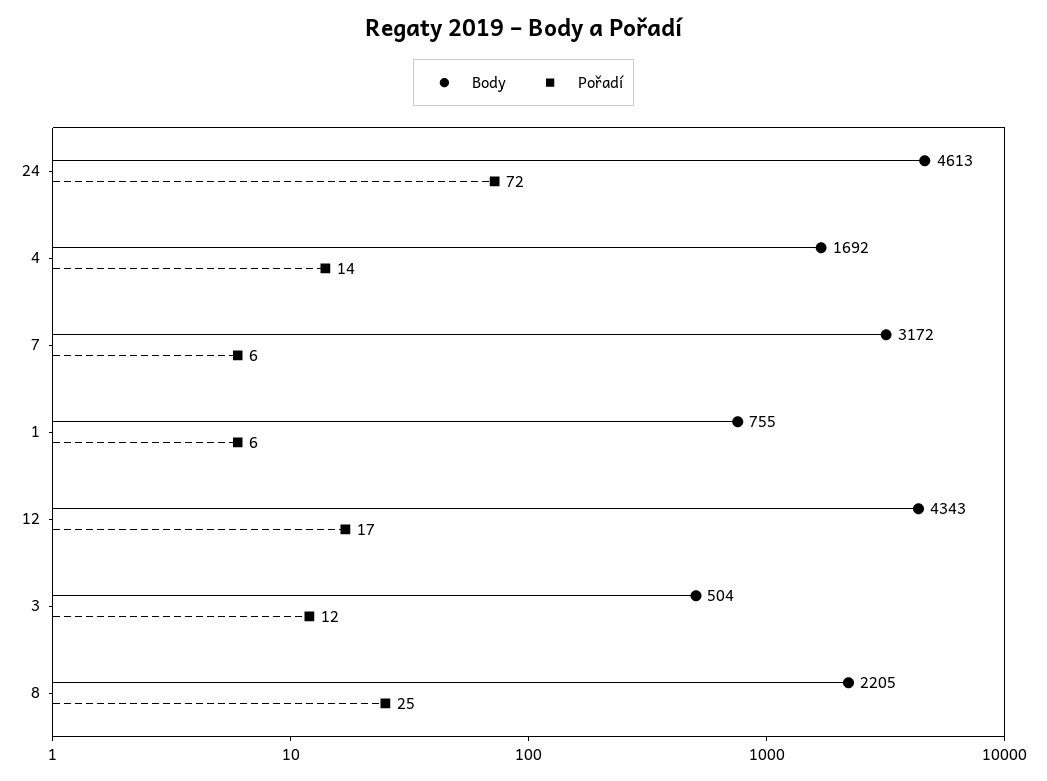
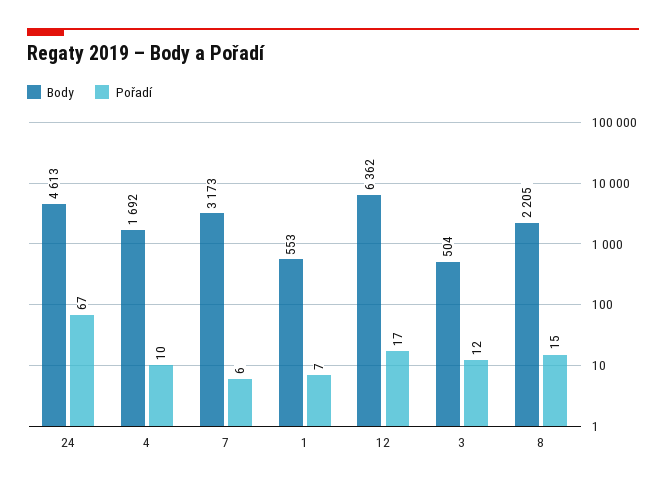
  {
    "Body": {
      "24": 4613,
      "4": 1692,
-     "7": 3172,
+     "7": 3173,
-     "1": 755,
+     "1": 553,
-     "12": 4343,
+     "12": 6362,
      "3": 504,
      "8": 2205
    },
    "Pořadí": {
-     "24": 72,
+     "24": 67,
-     "4": 14,
+     "4": 10,
      "7": 6,
-     "1": 6,
+     "1": 7,
      "12": 17,
      "3": 12,
-     "8": 25
+     "8": 15
    }
  }

